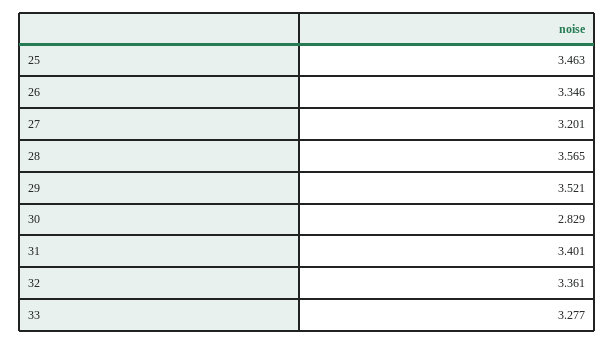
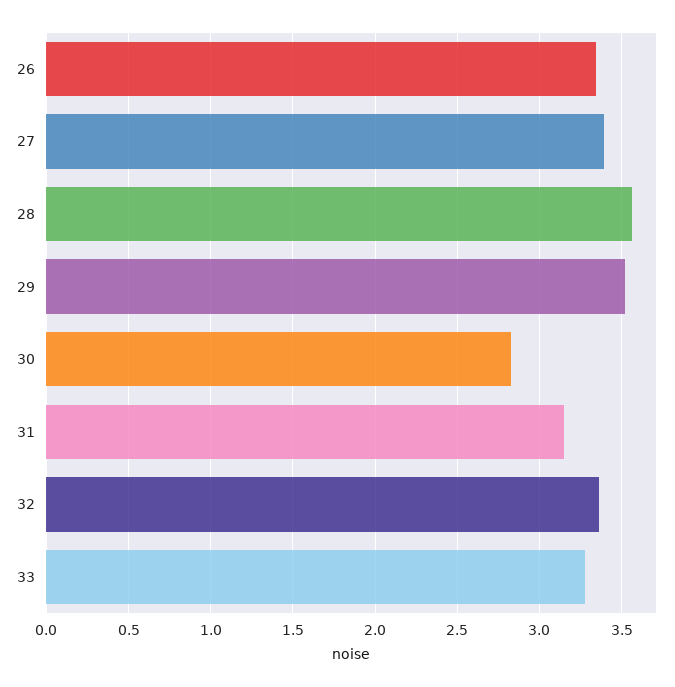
  {
-   "25": 3.463,
    "26": 3.346,
-   "27": 3.201,
+   "27": 3.4,
    "28": 3.565,
    "29": 3.521,
    "30": 2.829,
-   "31": 3.401,
+   "31": 3.15,
    "32": 3.361,
    "33": 3.277
  }

